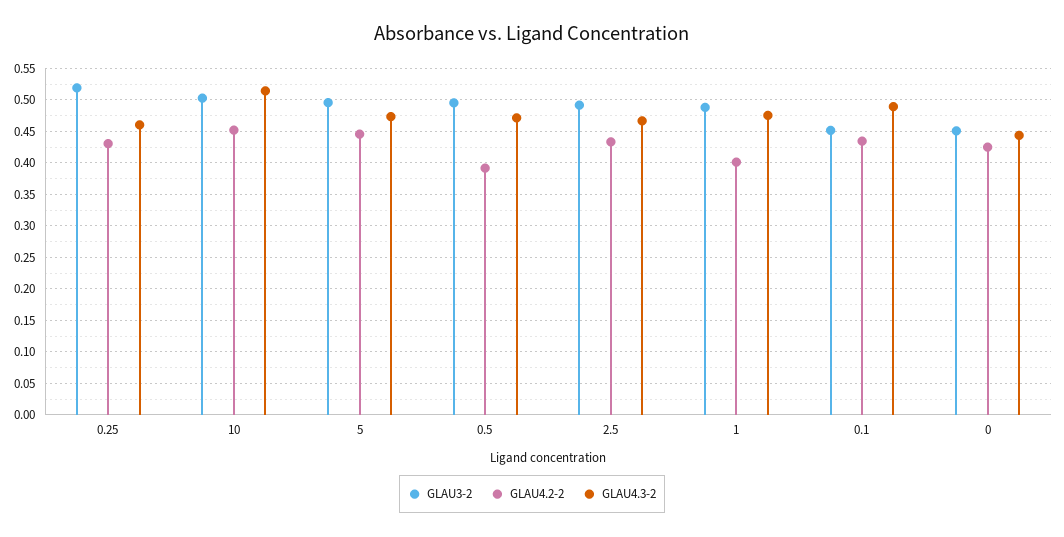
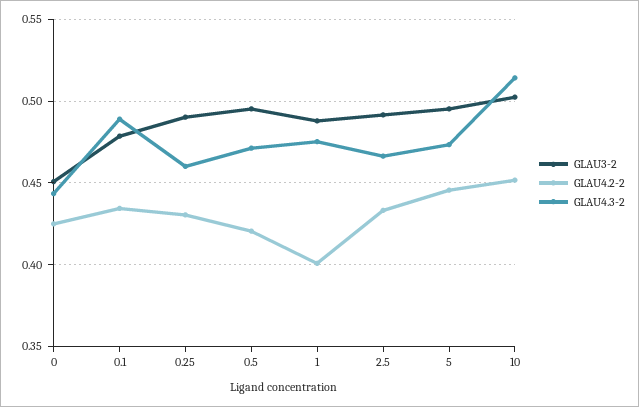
  {
    "GLAU3-2": {
-     "0.25": 0.52,
+     "0.25": 0.49,
      "10": 0.505,
      "5": 0.495,
      "0.5": 0.495,
      "2.5": 0.49,
      "1": 0.49,
-     "0.1": 0.45,
+     "0.1": 0.48,
      "0": 0.45
    },
    "GLAU4.2-2": {
      "0.25": 0.43,
      "10": 0.45,
      "5": 0.445,
-     "0.5": 0.39,
+     "0.5": 0.42,
      "2.5": 0.435,
      "1": 0.4,
      "0.1": 0.435,
      "0": 0.425
    },
    "GLAU4.3-2": {
      "0.25": 0.46,
      "10": 0.515,
      "5": 0.475,
      "0.5": 0.47,
      "2.5": 0.465,
      "1": 0.475,
      "0.1": 0.49,
      "0": 0.445
    }
  }

